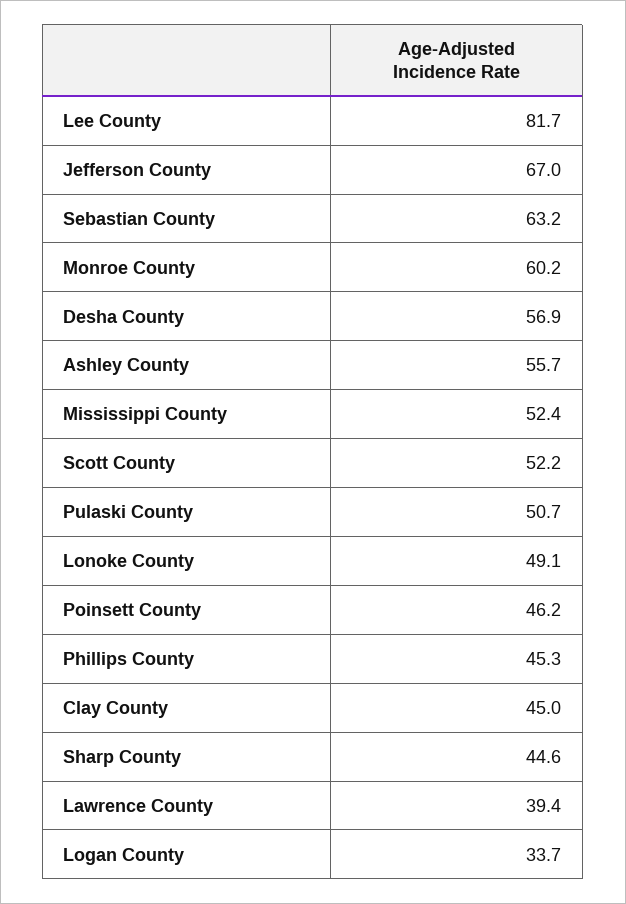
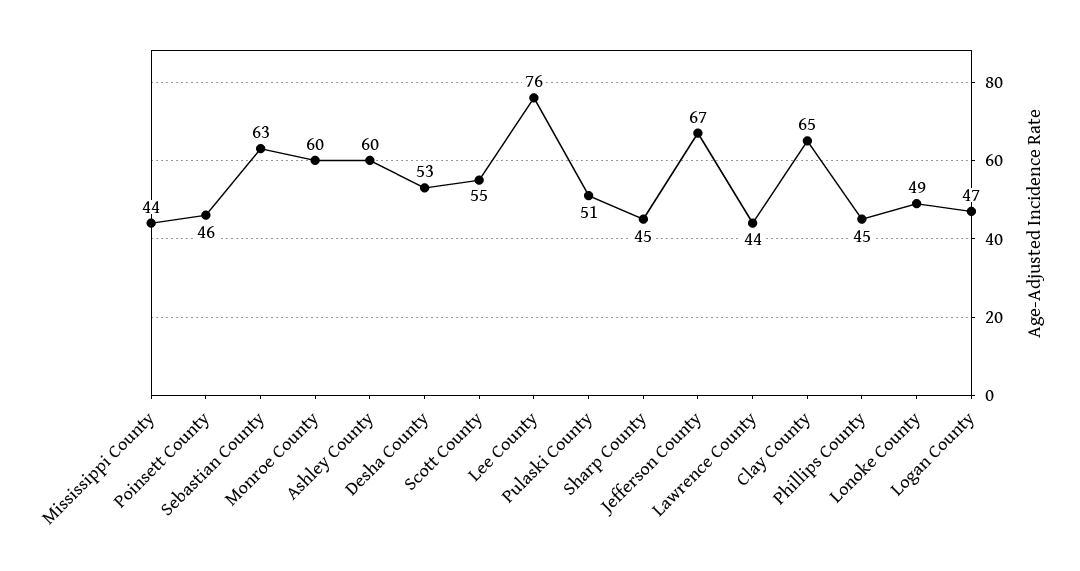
  {
-   "Lee County": 81.7,
+   "Lee County": 76,
    "Jefferson County": 67,
    "Sebastian County": 63.2,
    "Monroe County": 60.2,
-   "Desha County": 56.9,
+   "Desha County": 53,
-   "Ashley County": 55.7,
+   "Ashley County": 60,
-   "Mississippi County": 52.4,
+   "Mississippi County": 44,
-   "Scott County": 52.2,
+   "Scott County": 55,
    "Pulaski County": 50.7,
    "Lonoke County": 49.1,
    "Poinsett County": 46.2,
    "Phillips County": 45.3,
-   "Clay County": 45,
+   "Clay County": 65,
    "Sharp County": 44.6,
-   "Lawrence County": 39.4,
+   "Lawrence County": 44,
-   "Logan County": 33.7
+   "Logan County": 47
  }

